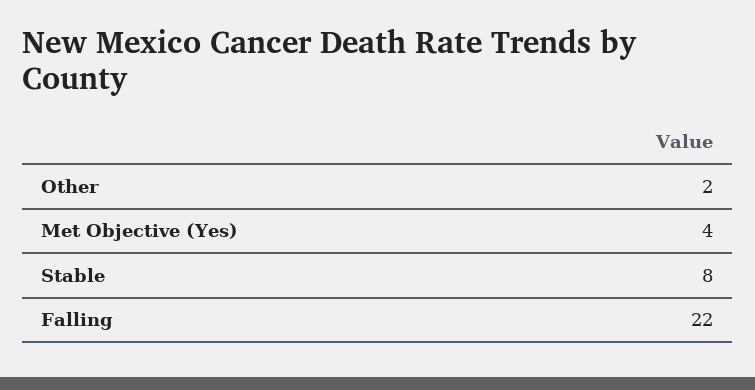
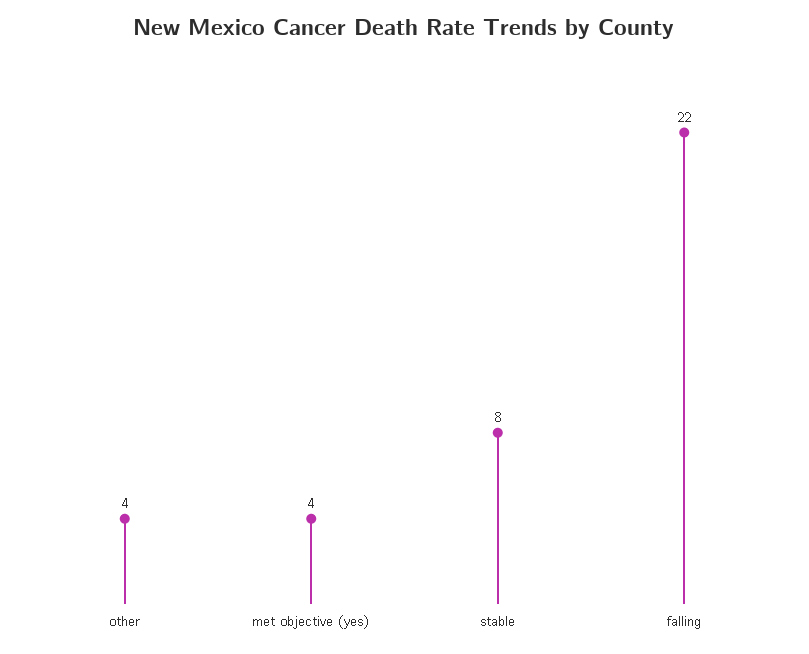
  {
-   "Other": 2,
+   "Other": 4,
    "Met Objective (Yes)": 4,
    "Stable": 8,
    "Falling": 22
  }

